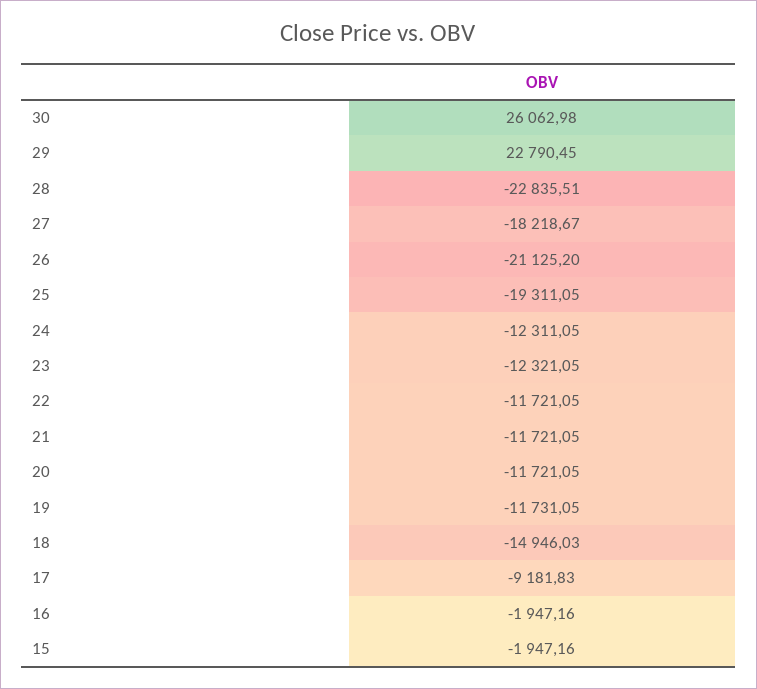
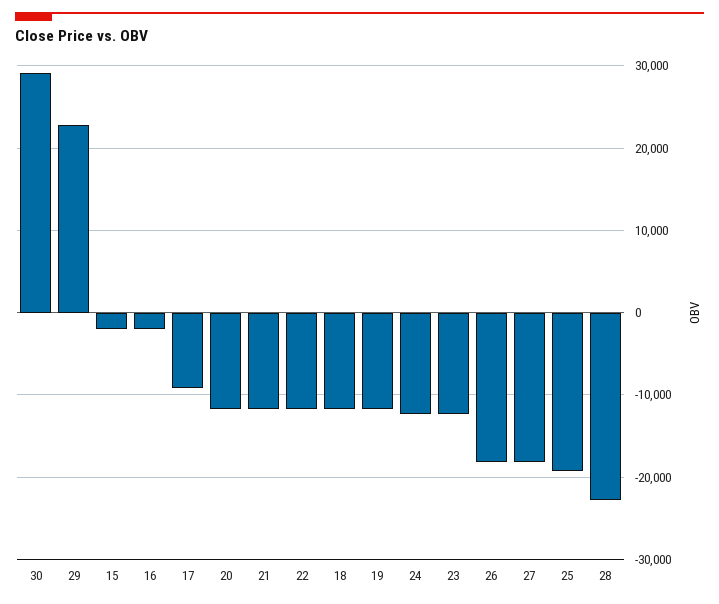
  {
-   "30": 26062.98,
+   "30": 29000,
    "29": 22790.45,
    "28": -22835.51,
    "27": -18218.67,
-   "26": -21125.2,
+   "26": -18000,
    "25": -19311.05,
    "24": -12311.05,
    "23": -12321.05,
    "22": -11721.05,
    "21": -11721.05,
    "20": -11721.05,
    "19": -11731.05,
-   "18": -14946.03,
+   "18": -12000,
    "17": -9181.83,
    "16": -1947.16,
    "15": -1947.16
  }

